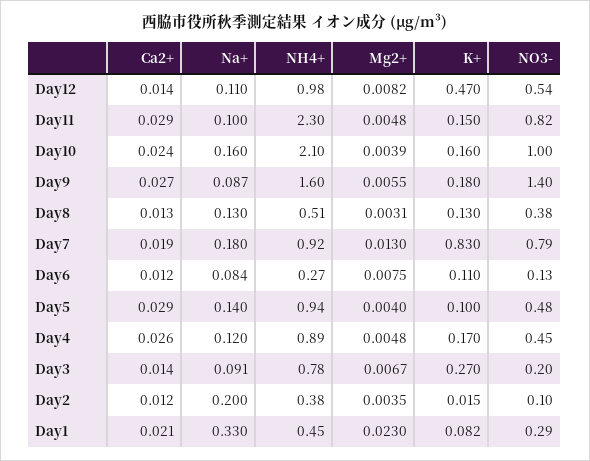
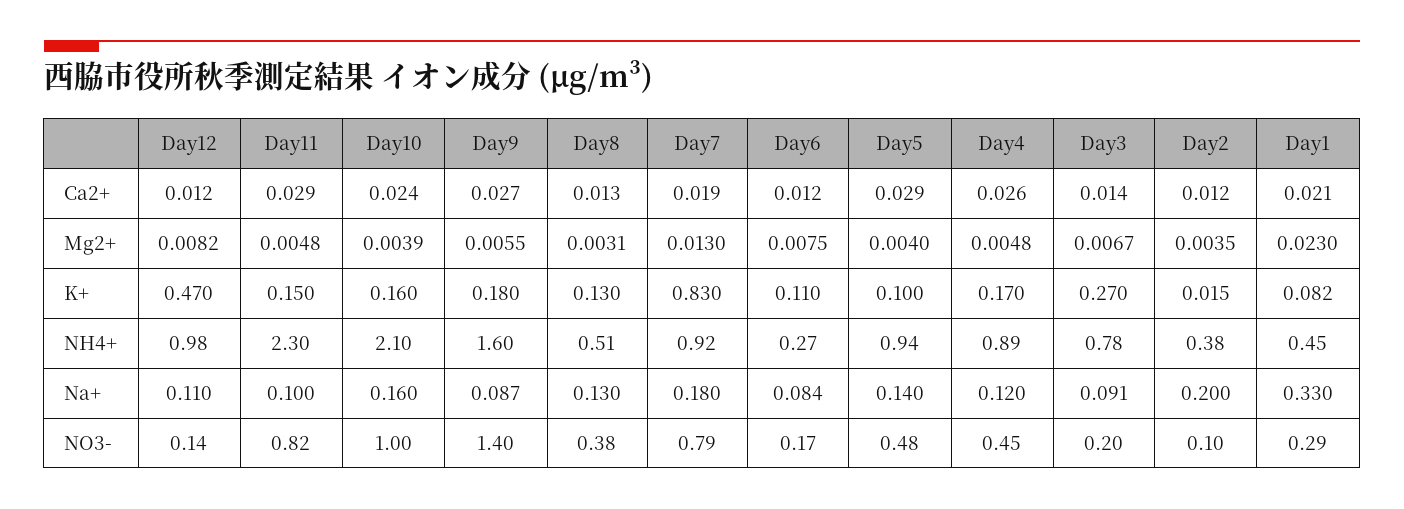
  {
    "Ca2+": {
-     "Day12": 0.014,
+     "Day12": 0.012,
      "Day11": 0.029,
      "Day10": 0.024,
      "Day9": 0.027,
      "Day8": 0.013,
      "Day7": 0.019,
      "Day6": 0.012,
      "Day5": 0.029,
      "Day4": 0.026,
      "Day3": 0.014,
      "Day2": 0.012,
      "Day1": 0.021
    },
    "Na+": {
      "Day12": 0.11,
      "Day11": 0.1,
      "Day10": 0.16,
      "Day9": 0.087,
      "Day8": 0.13,
      "Day7": 0.18,
      "Day6": 0.084,
      "Day5": 0.14,
      "Day4": 0.12,
      "Day3": 0.091,
      "Day2": 0.2,
      "Day1": 0.33
    },
    "NH4+": {
      "Day12": 0.98,
      "Day11": 2.3,
      "Day10": 2.1,
      "Day9": 1.6,
      "Day8": 0.51,
      "Day7": 0.92,
      "Day6": 0.27,
      "Day5": 0.94,
      "Day4": 0.89,
      "Day3": 0.78,
      "Day2": 0.38,
      "Day1": 0.45
    },
    "Mg2+": {
      "Day12": 0.0082,
      "Day11": 0.0048,
      "Day10": 0.0039,
      "Day9": 0.0055,
      "Day8": 0.0031,
      "Day7": 0.013,
      "Day6": 0.0075,
      "Day5": 0.004,
      "Day4": 0.0048,
      "Day3": 0.0067,
      "Day2": 0.0035,
      "Day1": 0.023
    },
    "K+": {
      "Day12": 0.47,
      "Day11": 0.15,
      "Day10": 0.16,
      "Day9": 0.18,
      "Day8": 0.13,
      "Day7": 0.83,
      "Day6": 0.11,
      "Day5": 0.1,
      "Day4": 0.17,
      "Day3": 0.27,
      "Day2": 0.015,
      "Day1": 0.082
    },
    "NO3-": {
-     "Day12": 0.54,
+     "Day12": 0.14,
      "Day11": 0.82,
      "Day10": 1,
      "Day9": 1.4,
      "Day8": 0.38,
      "Day7": 0.79,
-     "Day6": 0.13,
+     "Day6": 0.17,
      "Day5": 0.48,
      "Day4": 0.45,
      "Day3": 0.2,
      "Day2": 0.1,
      "Day1": 0.29
    }
  }

